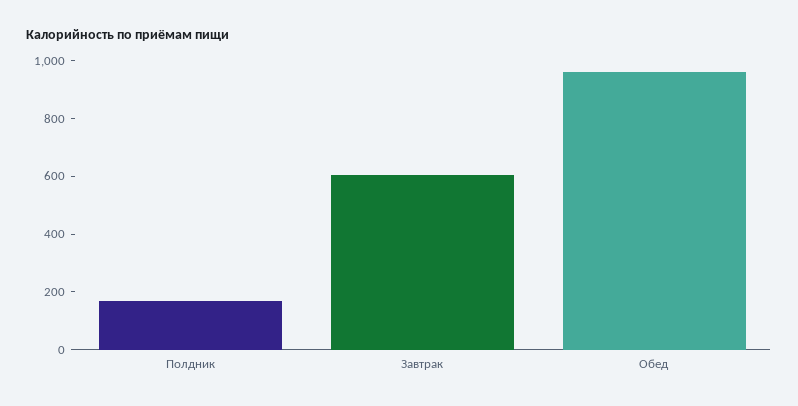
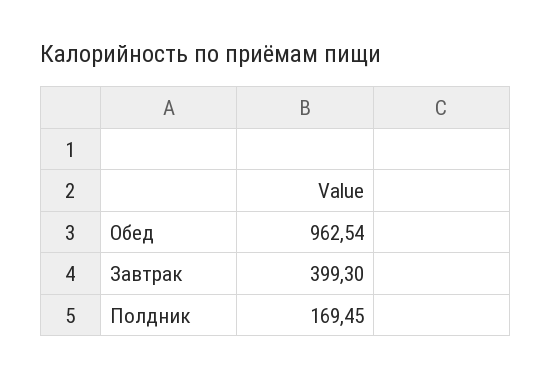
  {
    "Полдник": 169.45,
-   "Завтрак": 600,
+   "Завтрак": 399.3,
    "Обед": 962.54
  }

